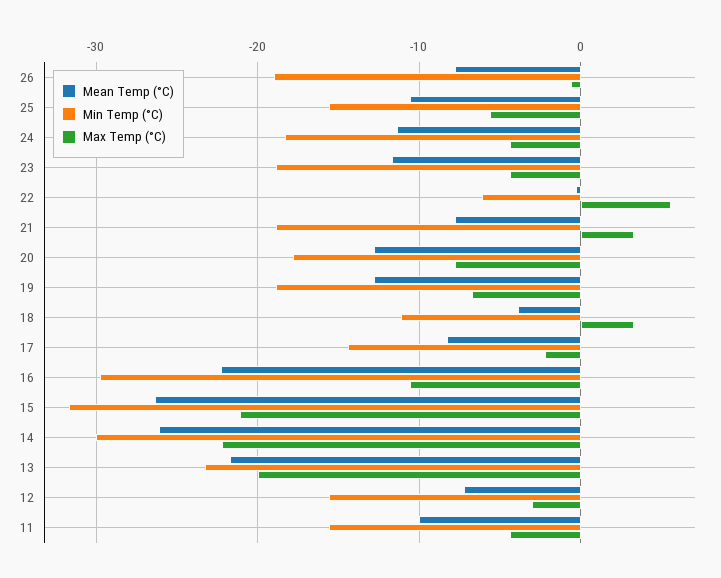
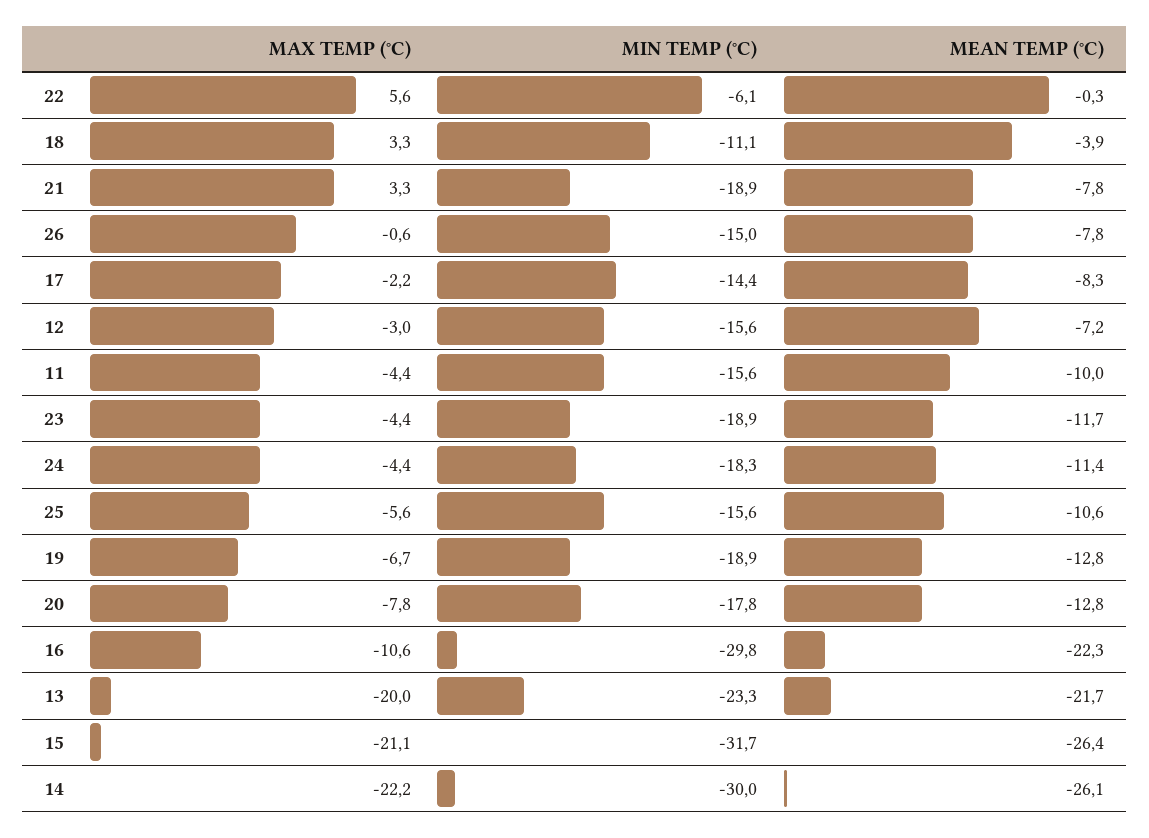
  {
    "Mean Temp (°C)": {
      "26": -7.8,
      "25": -10.6,
      "24": -11.4,
      "23": -11.7,
      "22": -0.3,
      "21": -7.8,
      "20": -12.8,
      "19": -12.8,
      "18": -3.9,
      "17": -8.3,
      "16": -22.3,
      "15": -26.4,
      "14": -26.1,
      "13": -21.7,
      "12": -7.2,
      "11": -10
    },
    "Min Temp (°C)": {
-     "26": -19,
+     "26": -15,
      "25": -15.6,
      "24": -18.3,
      "23": -18.9,
      "22": -6.1,
      "21": -18.9,
      "20": -17.8,
      "19": -18.9,
      "18": -11.1,
      "17": -14.4,
      "16": -29.8,
      "15": -31.7,
      "14": -30,
      "13": -23.3,
      "12": -15.6,
      "11": -15.6
    },
    "Max Temp (°C)": {
      "26": -0.6,
      "25": -5.6,
      "24": -4.4,
      "23": -4.4,
      "22": 5.6,
      "21": 3.3,
      "20": -7.8,
      "19": -6.7,
      "18": 3.3,
      "17": -2.2,
      "16": -10.6,
      "15": -21.1,
      "14": -22.2,
      "13": -20,
      "12": -3,
      "11": -4.4
    }
  }

